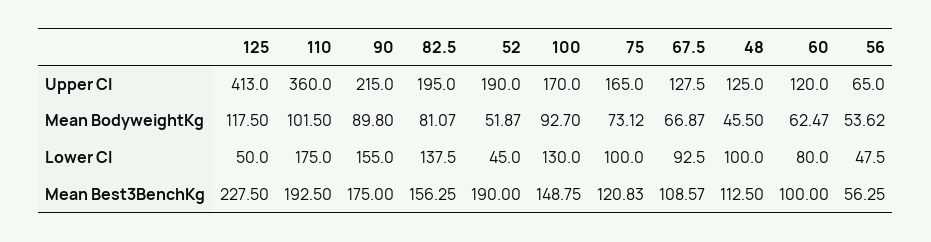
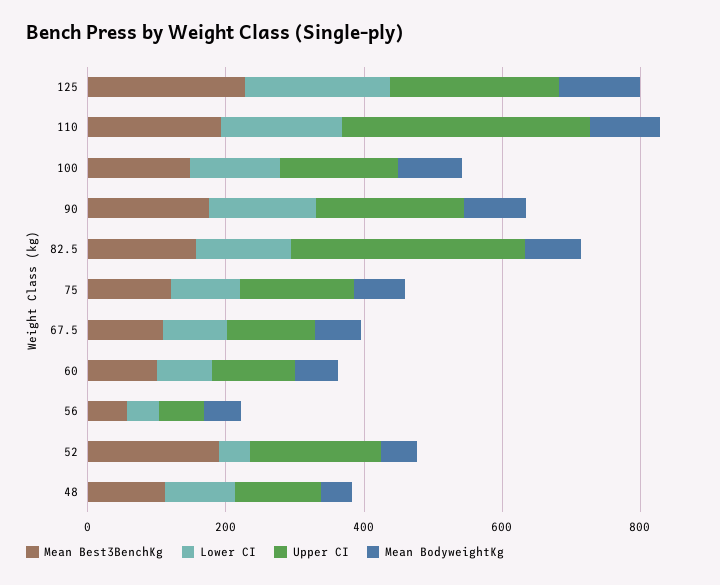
  {
    "Upper CI": {
-     "125": 413,
+     "125": 250,
      "110": 360,
      "90": 215,
-     "82.5": 195,
+     "82.5": 350,
      "52": 190,
      "100": 170,
      "75": 165,
      "67.5": 127.5,
      "48": 125,
      "60": 120,
      "56": 65
    },
    "Mean BodyweightKg": {
      "125": 117.5,
      "110": 101.5,
      "90": 89.8,
      "82.5": 81.07,
      "52": 51.87,
      "100": 92.7,
      "75": 73.12,
      "67.5": 66.87,
      "48": 45.5,
      "60": 62.47,
      "56": 53.62
    },
    "Lower CI": {
-     "125": 50,
+     "125": 200,
      "110": 175,
      "90": 155,
      "82.5": 137.5,
      "52": 45,
      "100": 130,
      "75": 100,
      "67.5": 92.5,
      "48": 100,
      "60": 80,
      "56": 47.5
    },
    "Mean Best3BenchKg": {
      "125": 227.5,
      "110": 192.5,
      "90": 175,
      "82.5": 156.25,
      "52": 190,
      "100": 148.75,
      "75": 120.83,
      "67.5": 108.57,
      "48": 112.5,
      "60": 100,
      "56": 56.25
    }
  }

